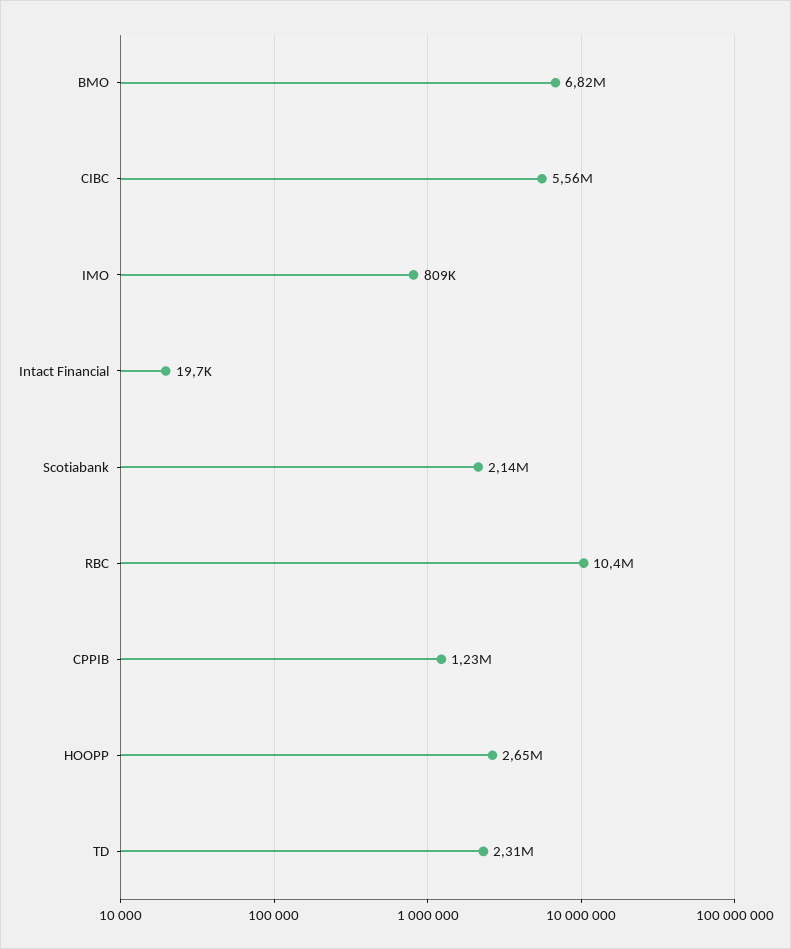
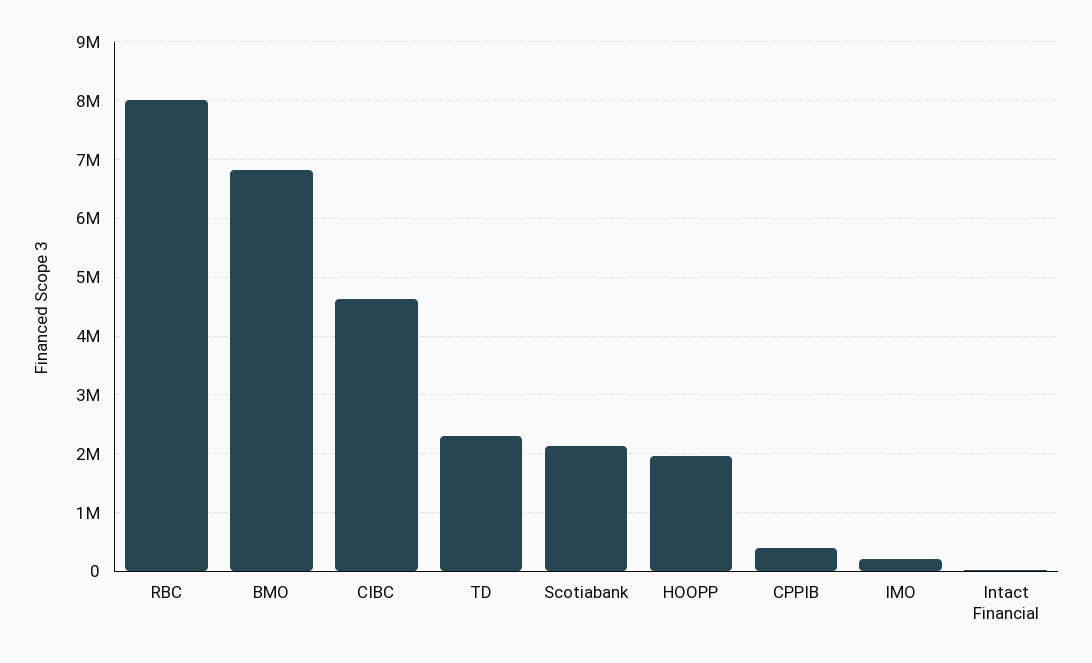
  {
    "BMO": 6820000,
-   "CIBC": 5560000,
+   "CIBC": 4600000,
-   "IMO": 809000,
+   "IMO": 200000,
    "Intact Financial": 19700,
    "Scotiabank": 2140000,
-   "RBC": 10400000,
+   "RBC": 8000000,
-   "CPPIB": 1230000,
+   "CPPIB": 400000,
-   "HOOPP": 2650000,
+   "HOOPP": 2000000,
    "TD": 2310000
  }

